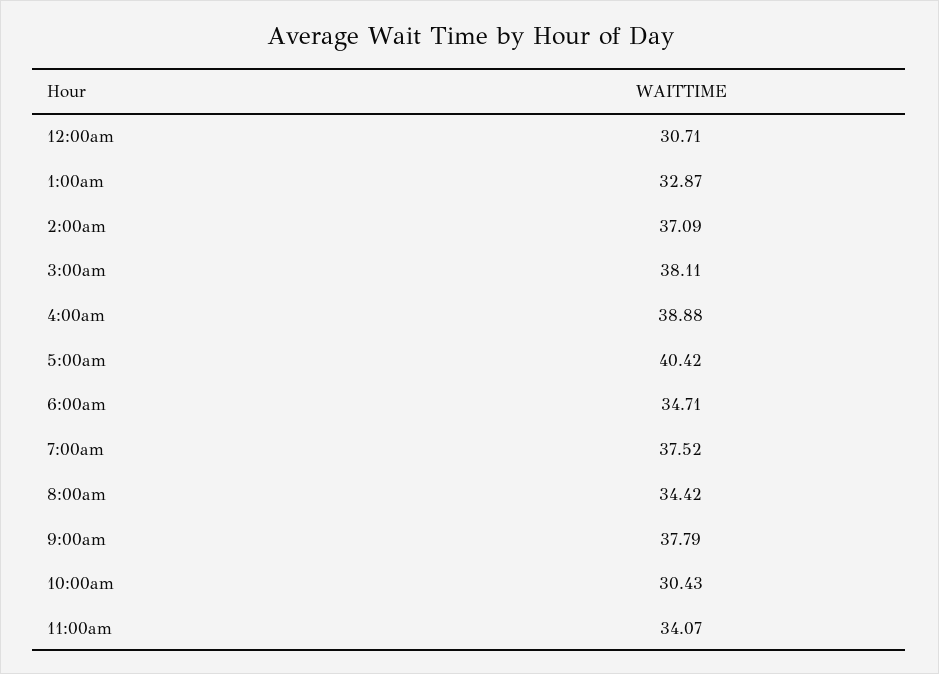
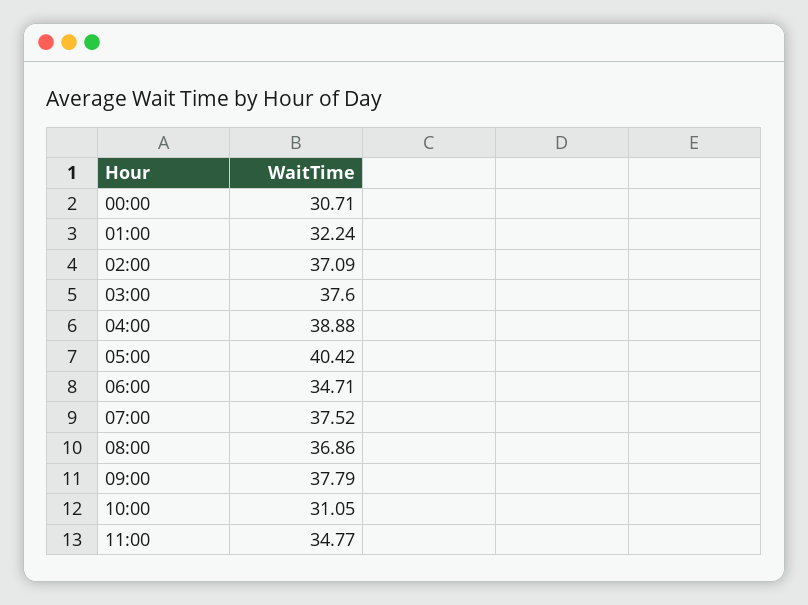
  {
    "12:00am": 30.71,
-   "1:00am": 32.87,
+   "1:00am": 32.24,
    "2:00am": 37.09,
-   "3:00am": 38.11,
+   "3:00am": 37.6,
    "4:00am": 38.88,
    "5:00am": 40.42,
    "6:00am": 34.71,
    "7:00am": 37.52,
-   "8:00am": 34.42,
+   "8:00am": 36.86,
    "9:00am": 37.79,
-   "10:00am": 30.43,
+   "10:00am": 31.05,
-   "11:00am": 34.07
+   "11:00am": 34.77
  }

